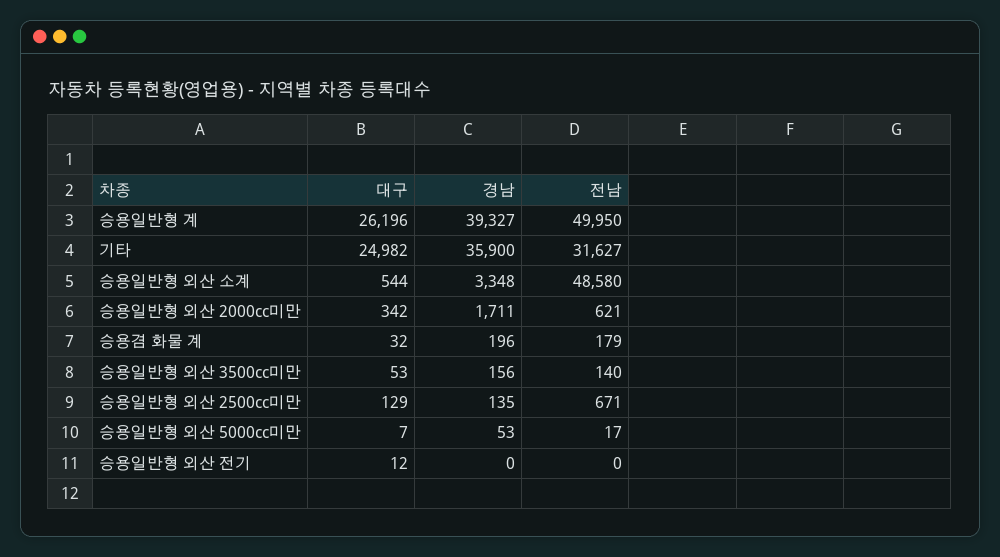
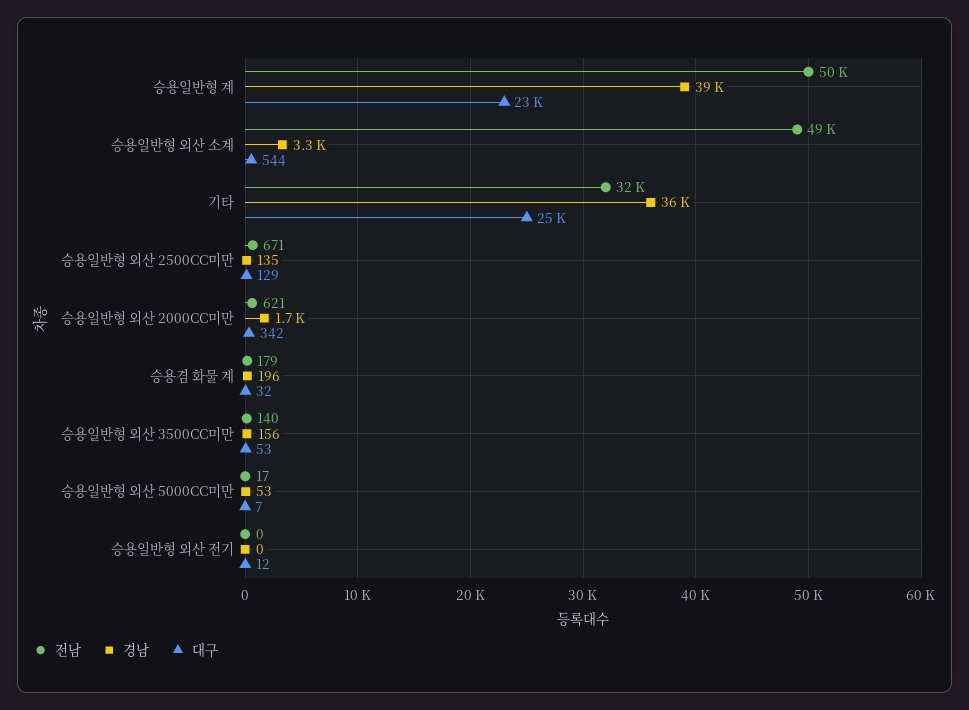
  {
    "대구": {
-     "승용일반형 계": 26196,
+     "승용일반형 계": 23000,
      "기타": 24982,
      "승용일반형 외산 소계": 544,
      "승용일반형 외산 2000cc미만": 342,
      "승용겸 화물 계": 32,
      "승용일반형 외산 3500cc미만": 53,
      "승용일반형 외산 2500cc미만": 129,
      "승용일반형 외산 5000cc미만": 7,
      "승용일반형 외산 전기": 12
    },
    "경남": {
      "승용일반형 계": 39327,
      "기타": 35900,
      "승용일반형 외산 소계": 3348,
      "승용일반형 외산 2000cc미만": 1711,
      "승용겸 화물 계": 196,
      "승용일반형 외산 3500cc미만": 156,
      "승용일반형 외산 2500cc미만": 135,
      "승용일반형 외산 5000cc미만": 53,
      "승용일반형 외산 전기": 0
    },
    "전남": {
      "승용일반형 계": 49950,
      "기타": 31627,
      "승용일반형 외산 소계": 48580,
      "승용일반형 외산 2000cc미만": 621,
      "승용겸 화물 계": 179,
      "승용일반형 외산 3500cc미만": 140,
      "승용일반형 외산 2500cc미만": 671,
      "승용일반형 외산 5000cc미만": 17,
      "승용일반형 외산 전기": 0
    }
  }

